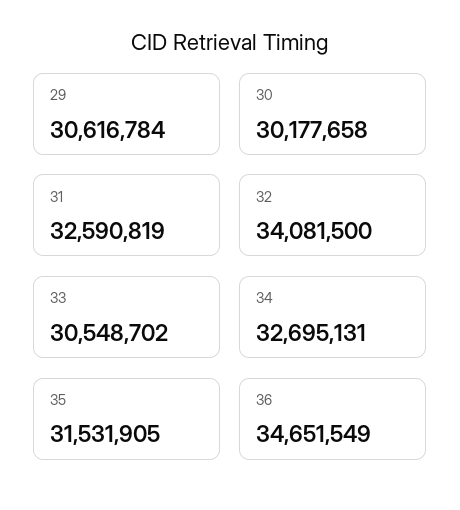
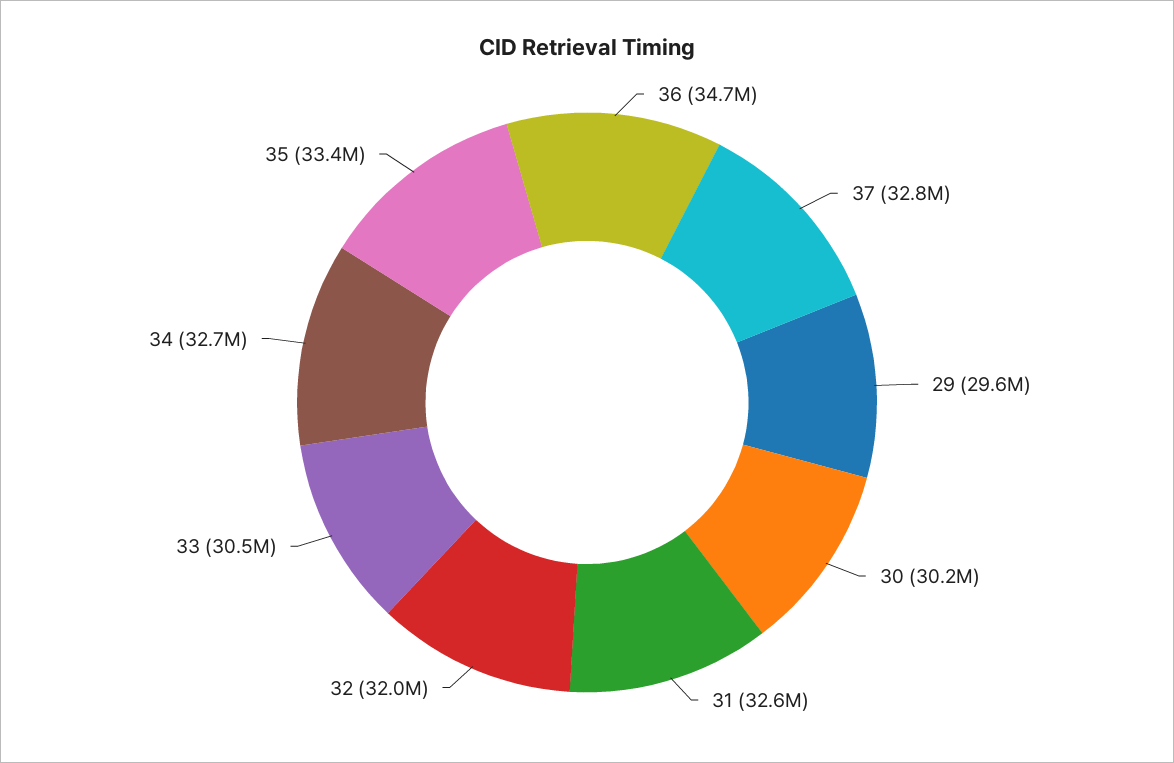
  {
-   "29": 30616784,
+   "29": 29600000,
    "30": 30177658,
    "31": 32590819,
-   "32": 34081500,
+   "32": 32000000,
    "33": 30548702,
    "34": 32695131,
-   "35": 31531905,
+   "35": 33400000,
-   "36": 34651549
+   "36": 34651549,
+   "37": 32800000
  }

